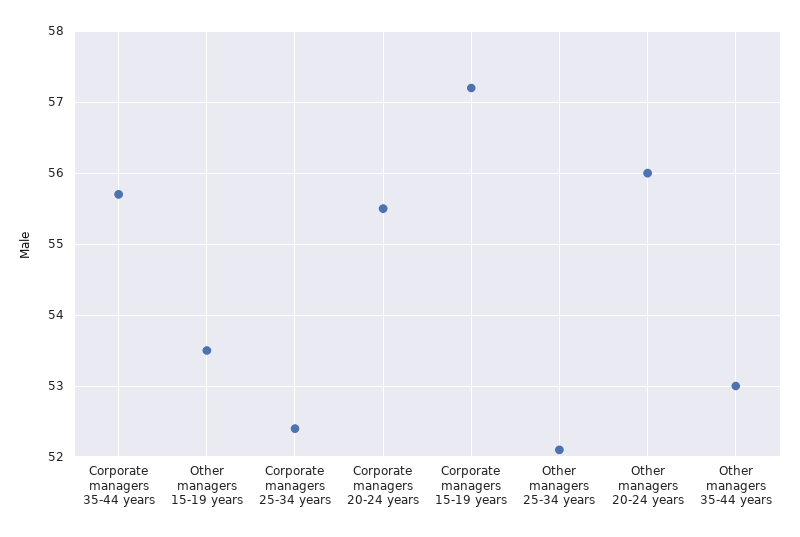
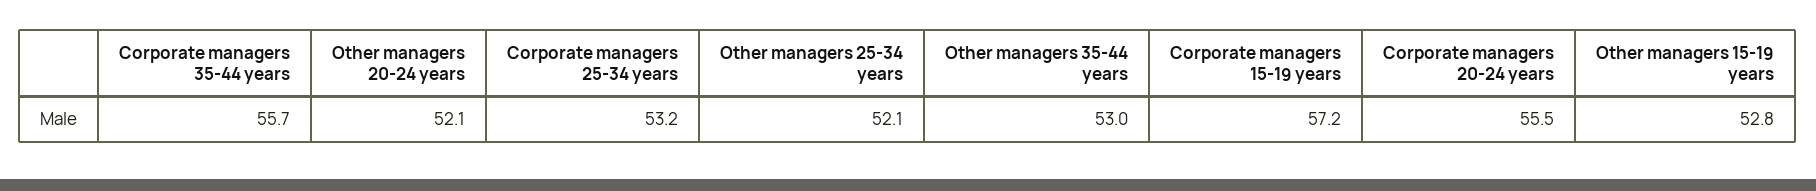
  {
    "Corporate managers 35-44 years": 55.7,
-   "Other managers 15-19 years": 53.5,
+   "Other managers 15-19 years": 52.8,
-   "Corporate managers 25-34 years": 52.4,
+   "Corporate managers 25-34 years": 53.2,
    "Corporate managers 20-24 years": 55.5,
    "Corporate managers 15-19 years": 57.2,
    "Other managers 25-34 years": 52.1,
-   "Other managers 20-24 years": 56,
+   "Other managers 20-24 years": 52.1,
    "Other managers 35-44 years": 53
  }

